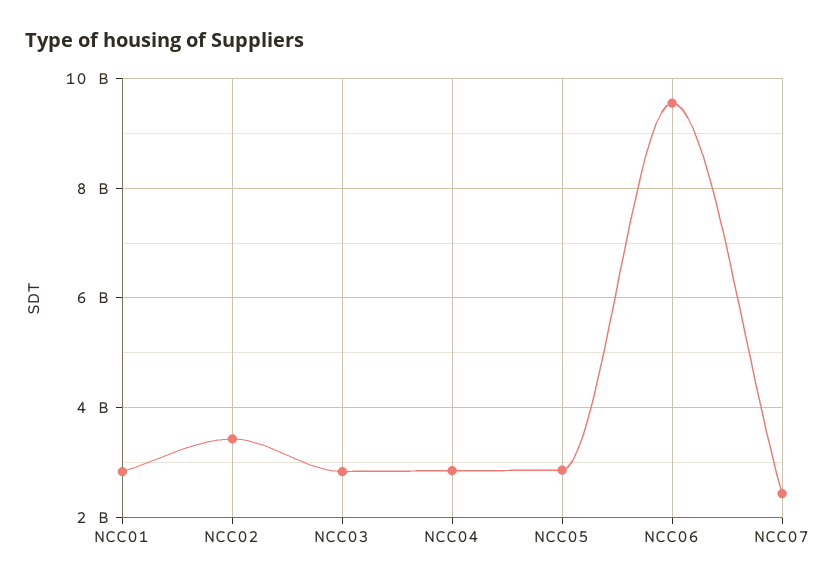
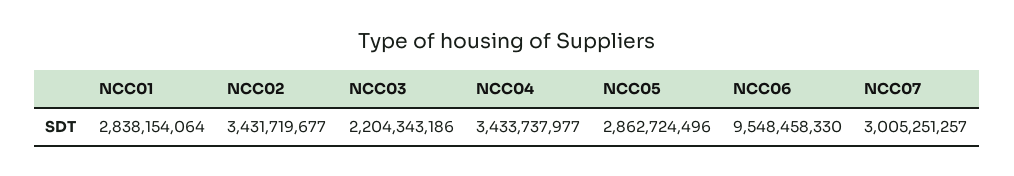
  {
    "NCC01": 2838154064,
    "NCC02": 3431719677,
-   "NCC03": 2800000000,
+   "NCC03": 2204343186,
-   "NCC04": 2800000000,
+   "NCC04": 3433737977,
    "NCC05": 2862724496,
    "NCC06": 9548458330,
-   "NCC07": 2400000000
+   "NCC07": 3005251257
  }

